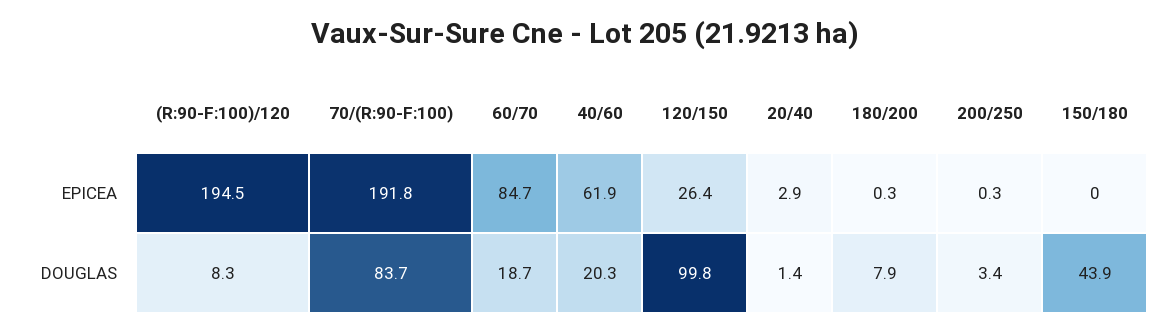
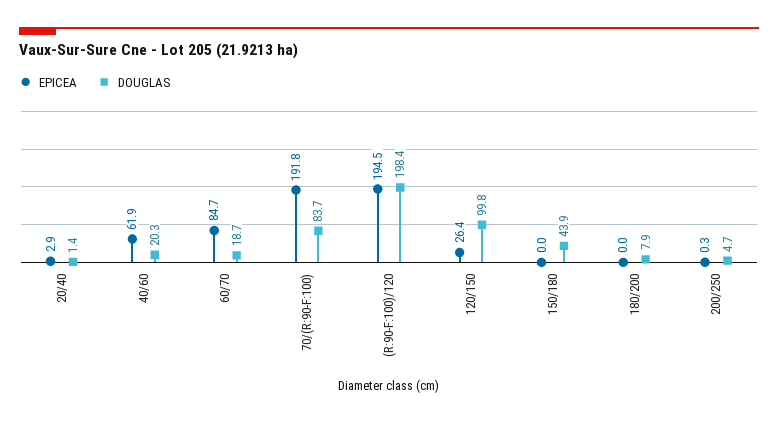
  {
    "EPICEA": {
      "(R:90-F:100)/120": 194.5,
      "70/(R:90-F:100)": 191.8,
      "60/70": 84.7,
      "40/60": 61.9,
      "120/150": 26.4,
      "20/40": 2.9,
-     "180/200": 0.3,
+     "180/200": 0,
      "200/250": 0.3,
      "150/180": 0
    },
    "DOUGLAS": {
-     "(R:90-F:100)/120": 8.3,
+     "(R:90-F:100)/120": 198.4,
      "70/(R:90-F:100)": 83.7,
      "60/70": 18.7,
      "40/60": 20.3,
      "120/150": 99.8,
      "20/40": 1.4,
      "180/200": 7.9,
-     "200/250": 3.4,
+     "200/250": 4.7,
      "150/180": 43.9
    }
  }

